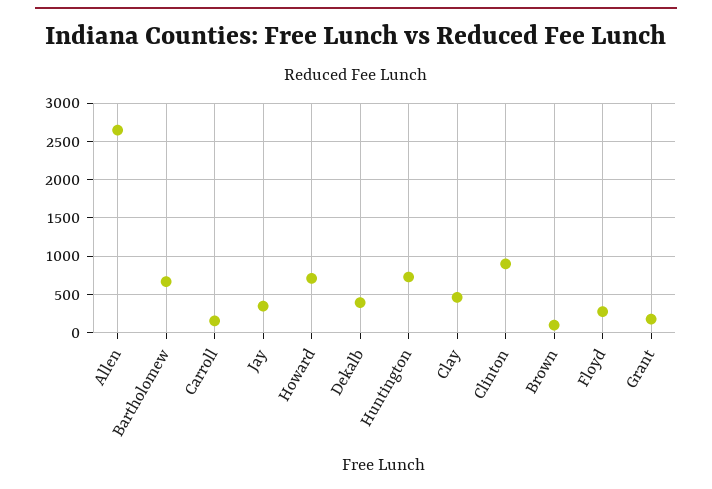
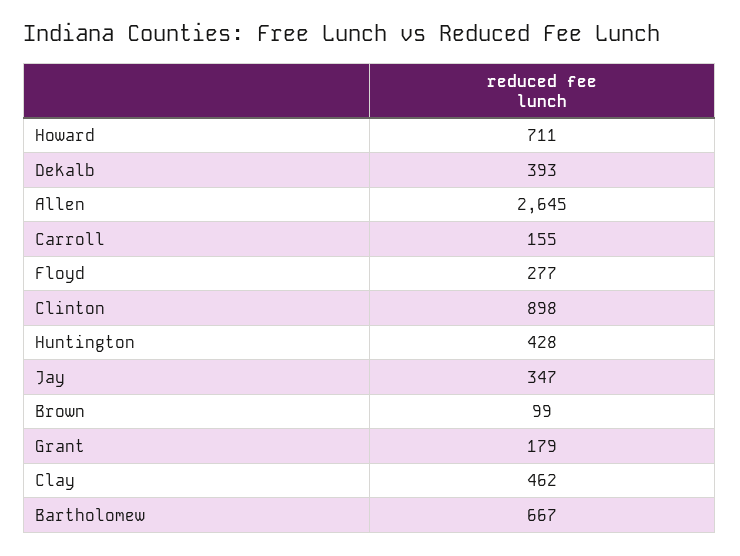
  {
    "Allen": 2645,
    "Bartholomew": 667,
    "Carroll": 155,
    "Jay": 347,
    "Howard": 711,
    "Dekalb": 393,
-   "Huntington": 700,
+   "Huntington": 428,
    "Clay": 462,
    "Clinton": 898,
    "Brown": 99,
    "Floyd": 277,
    "Grant": 179
  }

